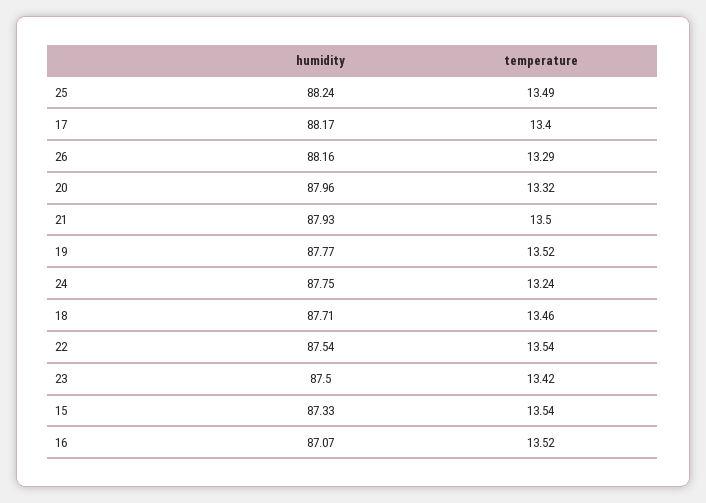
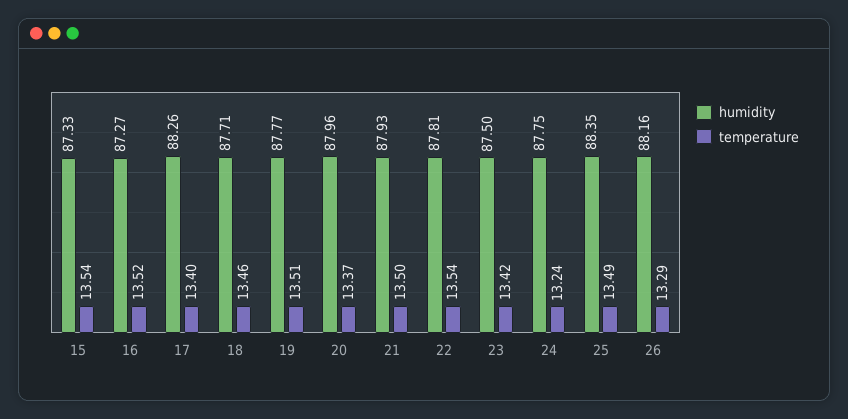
  {
    "humidity": {
-     "25": 88.24,
+     "25": 88.35,
-     "17": 88.17,
+     "17": 88.26,
      "26": 88.16,
      "20": 87.96,
      "21": 87.93,
      "19": 87.77,
      "24": 87.75,
      "18": 87.71,
-     "22": 87.54,
+     "22": 87.81,
      "23": 87.5,
      "15": 87.33,
-     "16": 87.07
+     "16": 87.27
    },
    "temperature": {
      "25": 13.49,
      "17": 13.4,
      "26": 13.29,
-     "20": 13.32,
+     "20": 13.37,
      "21": 13.5,
-     "19": 13.52,
+     "19": 13.51,
      "24": 13.24,
      "18": 13.46,
      "22": 13.54,
      "23": 13.42,
      "15": 13.54,
      "16": 13.52
    }
  }

